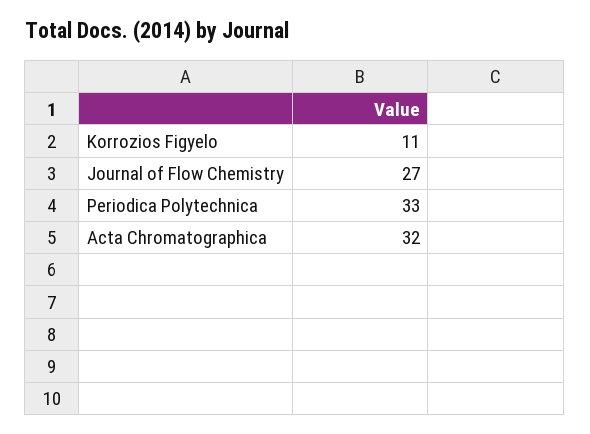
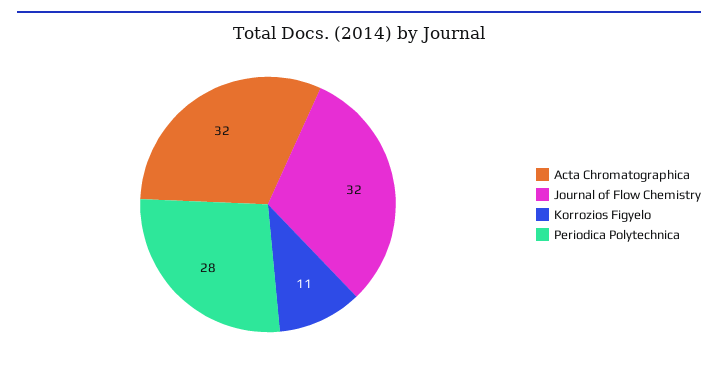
  {
    "Korrozios Figyelo": 11,
-   "Journal of Flow Chemistry": 27,
+   "Journal of Flow Chemistry": 32,
-   "Periodica Polytechnica": 33,
+   "Periodica Polytechnica": 28,
    "Acta Chromatographica": 32
  }

